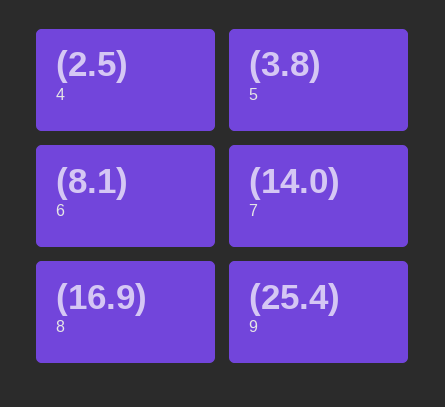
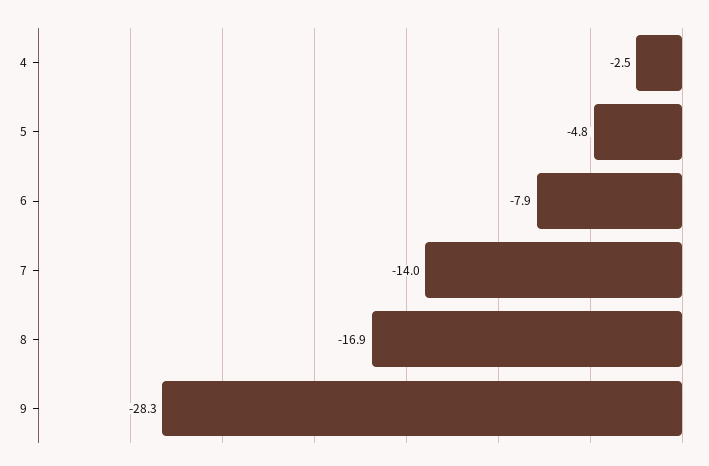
  {
    "4": -2.5,
-   "5": -3.8,
+   "5": -4.8,
-   "6": -8.1,
+   "6": -7.9,
    "7": -14,
    "8": -16.9,
-   "9": -25.4
+   "9": -28.3
  }

